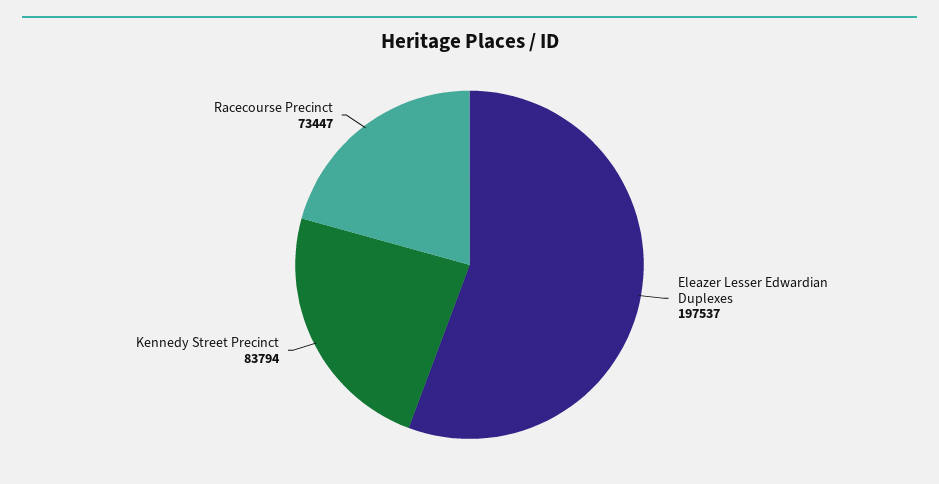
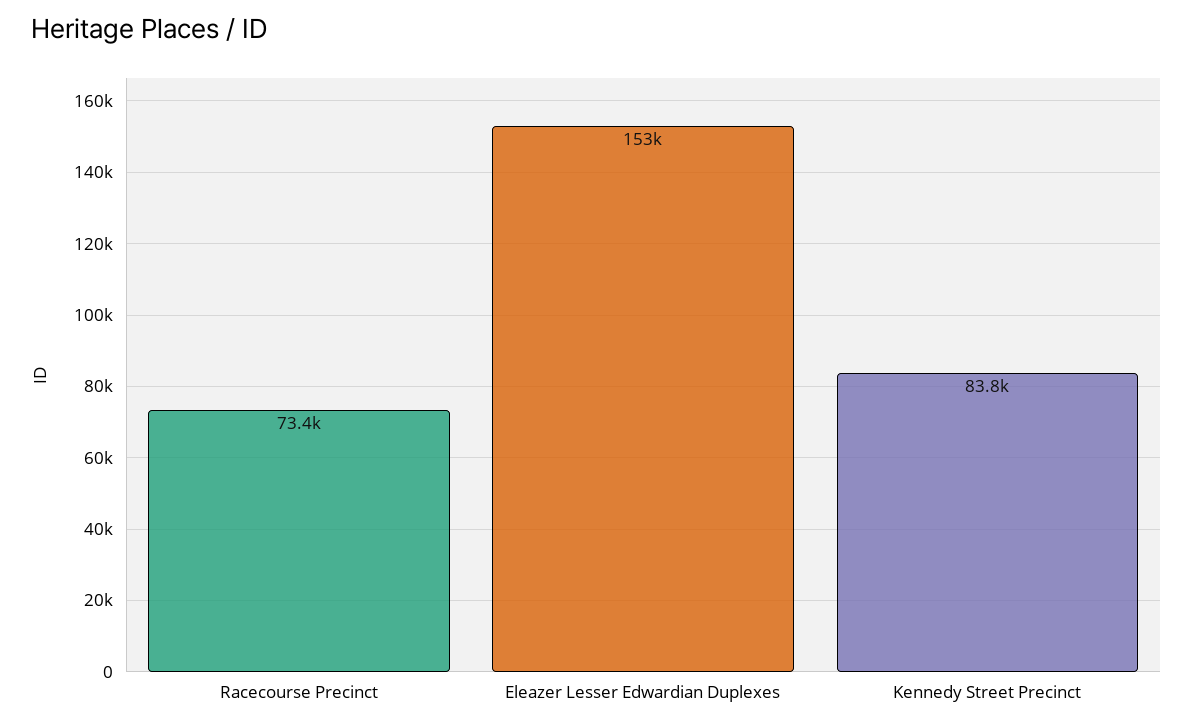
  {
-   "Eleazer Lesser Edwardian Duplexes": 197537,
+   "Eleazer Lesser Edwardian Duplexes": 153000,
    "Kennedy Street Precinct": 83794,
    "Racecourse Precinct": 73447
  }

